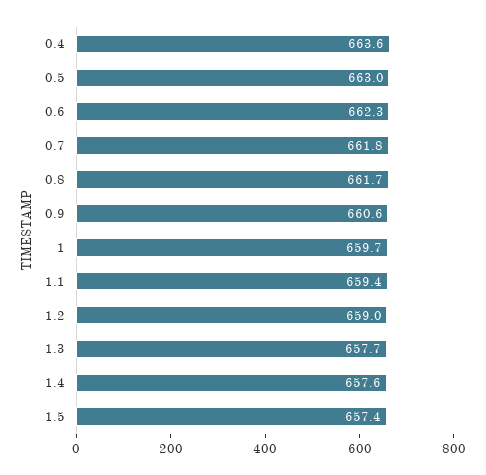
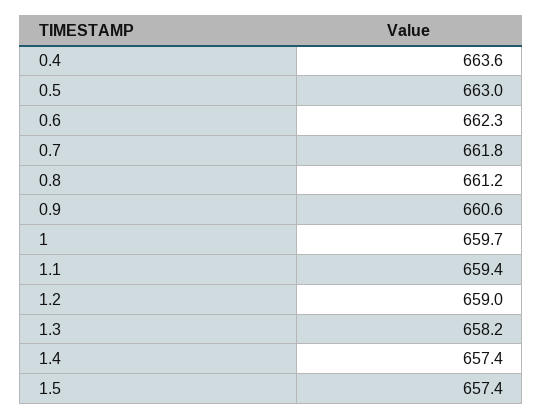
  {
    "0.4": 663.6,
    "0.5": 663,
    "0.6": 662.3,
    "0.7": 661.8,
-   "0.8": 661.7,
+   "0.8": 661.2,
    "0.9": 660.6,
    "1": 659.7,
    "1.1": 659.4,
    "1.2": 659,
-   "1.3": 657.7,
+   "1.3": 658.2,
-   "1.4": 657.6,
+   "1.4": 657.4,
    "1.5": 657.4
  }

